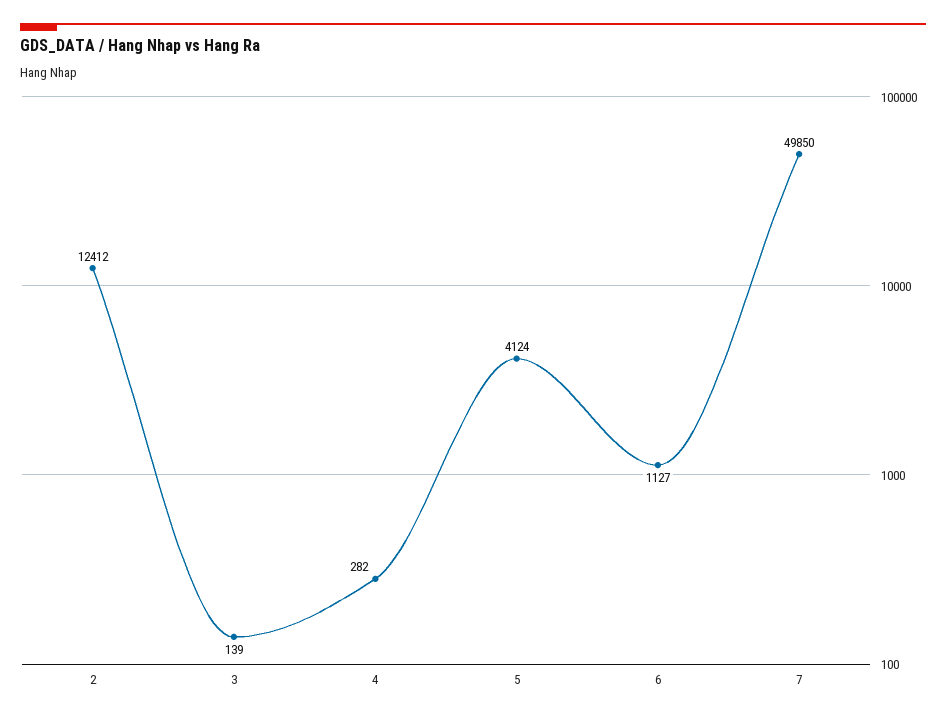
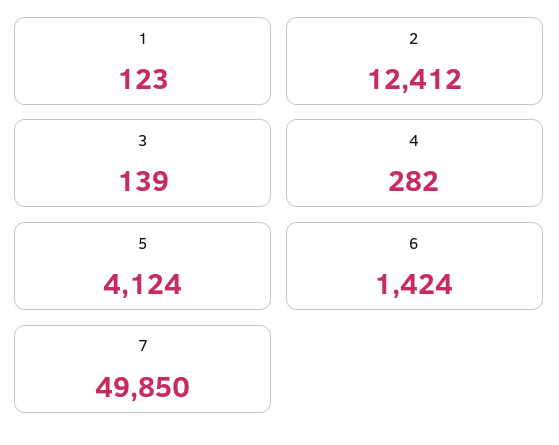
  {
    "2": 12412,
    "3": 139,
    "4": 282,
    "5": 4124,
-   "6": 1127,
+   "6": 1424,
-   "7": 49850
+   "7": 49850,
+   "1": 123
  }

